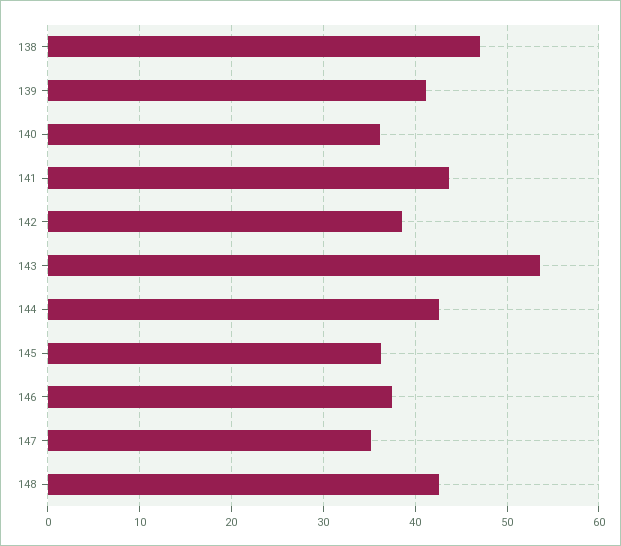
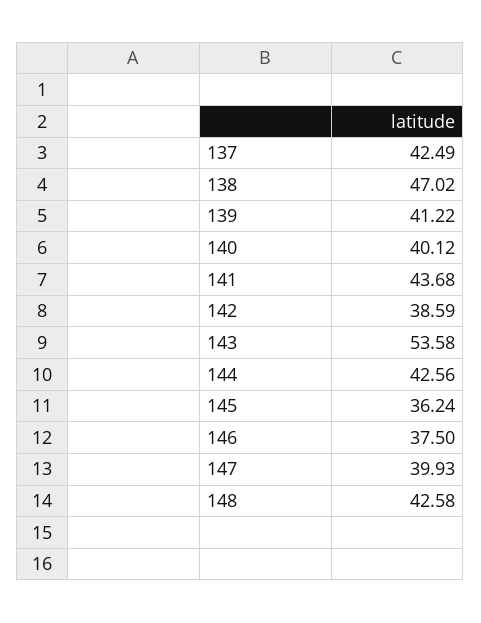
  {
    "138": 47.02,
    "139": 41.22,
-   "140": 36,
+   "140": 40.12,
    "141": 43.68,
    "142": 38.59,
    "143": 53.58,
    "144": 42.56,
    "145": 36.24,
    "146": 37.5,
-   "147": 35,
+   "147": 39.93,
-   "148": 42.58
+   "148": 42.58,
+   "137": 42.49
  }

